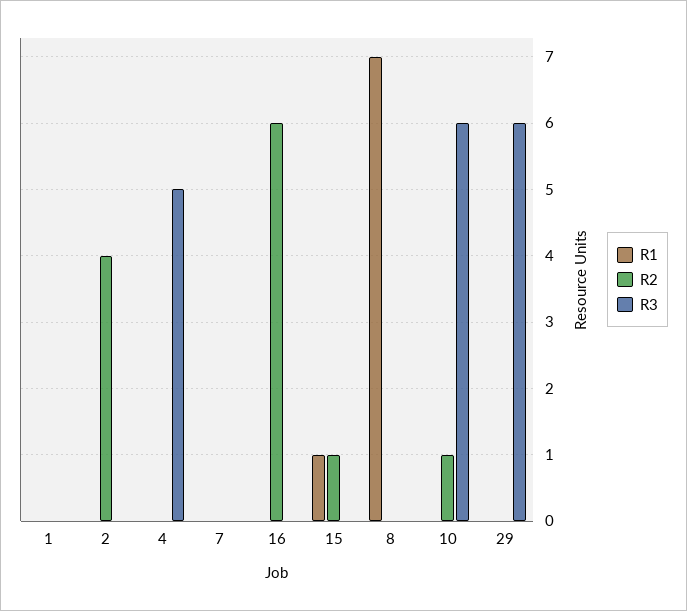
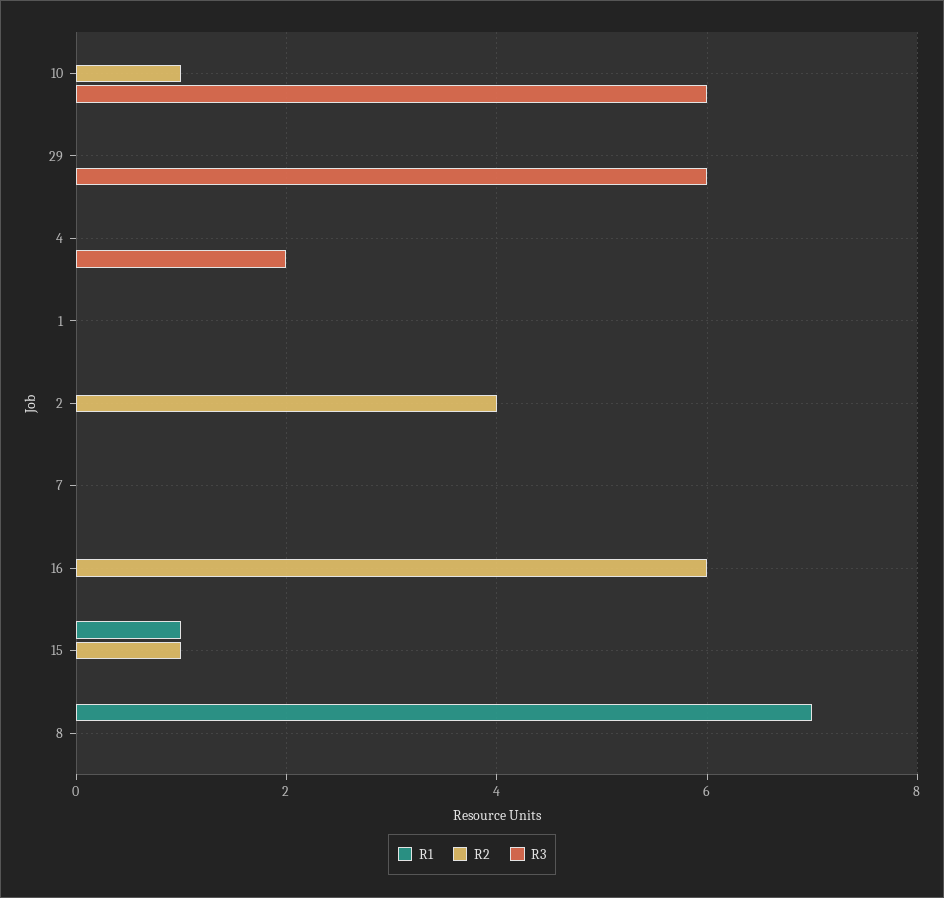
  {
    "R1": {
      "1": 0,
      "2": 0,
      "4": 0,
      "7": 0,
      "16": 0,
      "15": 1,
      "8": 7,
      "10": 0,
      "29": 0
    },
    "R2": {
      "1": 0,
      "2": 4,
      "4": 0,
      "7": 0,
      "16": 6,
      "15": 1,
      "8": 0,
      "10": 1,
      "29": 0
    },
    "R3": {
      "1": 0,
      "2": 0,
-     "4": 5,
+     "4": 2,
      "7": 0,
      "16": 0,
      "15": 0,
      "8": 0,
      "10": 6,
      "29": 6
    }
  }

